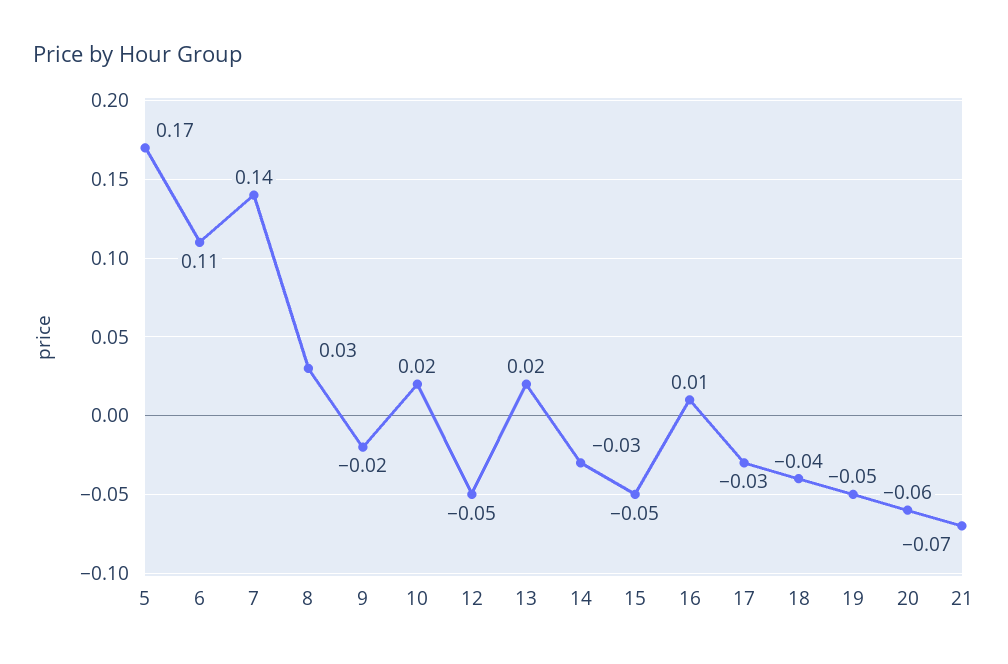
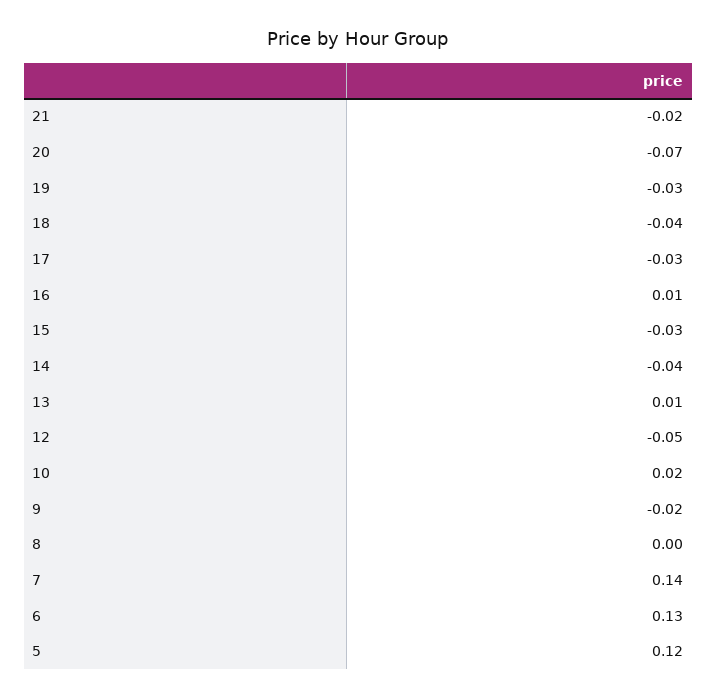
  {
-   "5": 0.17,
+   "5": 0.12,
-   "6": 0.11,
+   "6": 0.13,
    "7": 0.14,
-   "8": 0.03,
+   "8": 0,
    "9": -0.02,
    "10": 0.02,
    "12": -0.05,
-   "13": 0.02,
+   "13": 0.01,
-   "14": -0.03,
+   "14": -0.04,
-   "15": -0.05,
+   "15": -0.03,
    "16": 0.01,
    "17": -0.03,
    "18": -0.04,
-   "19": -0.05,
+   "19": -0.03,
-   "20": -0.06,
+   "20": -0.07,
-   "21": -0.07
+   "21": -0.02
  }

